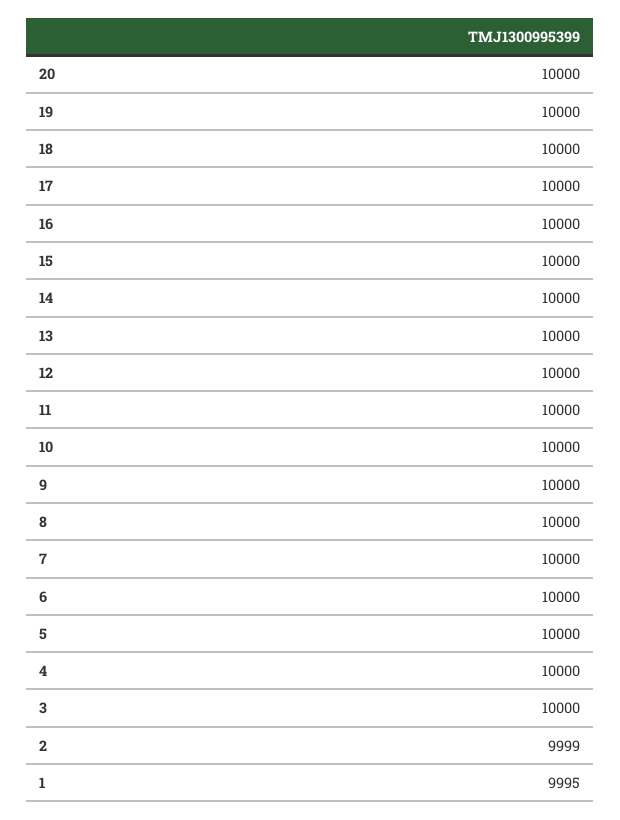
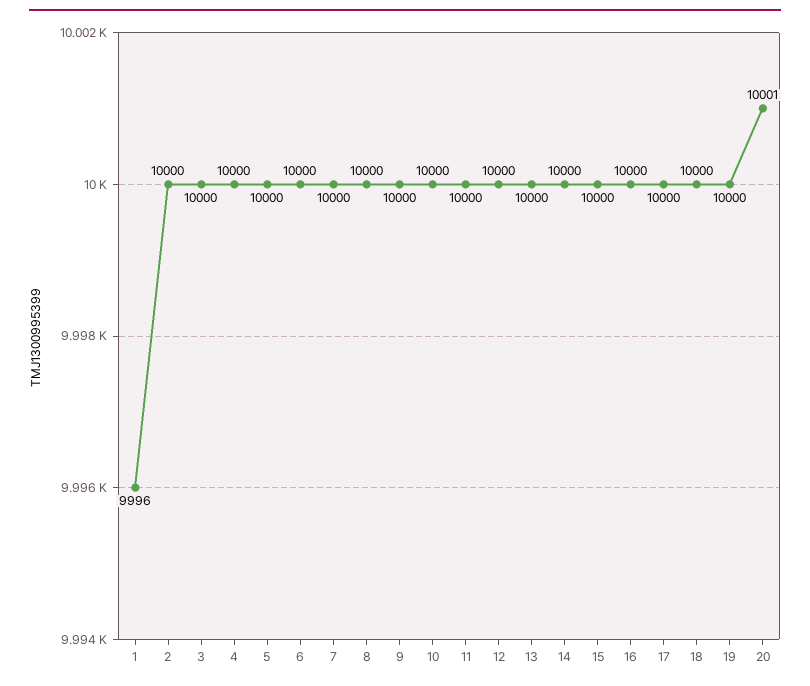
  {
-   "20": 10000,
+   "20": 10001,
    "19": 10000,
    "18": 10000,
    "17": 10000,
    "16": 10000,
    "15": 10000,
    "14": 10000,
    "13": 10000,
    "12": 10000,
    "11": 10000,
    "10": 10000,
    "9": 10000,
    "8": 10000,
    "7": 10000,
    "6": 10000,
    "5": 10000,
    "4": 10000,
    "3": 10000,
-   "2": 9999,
+   "2": 10000,
-   "1": 9995
+   "1": 9996
  }

